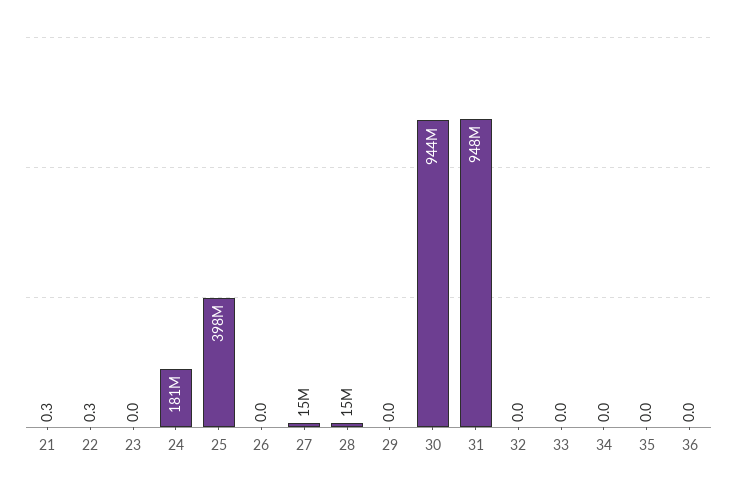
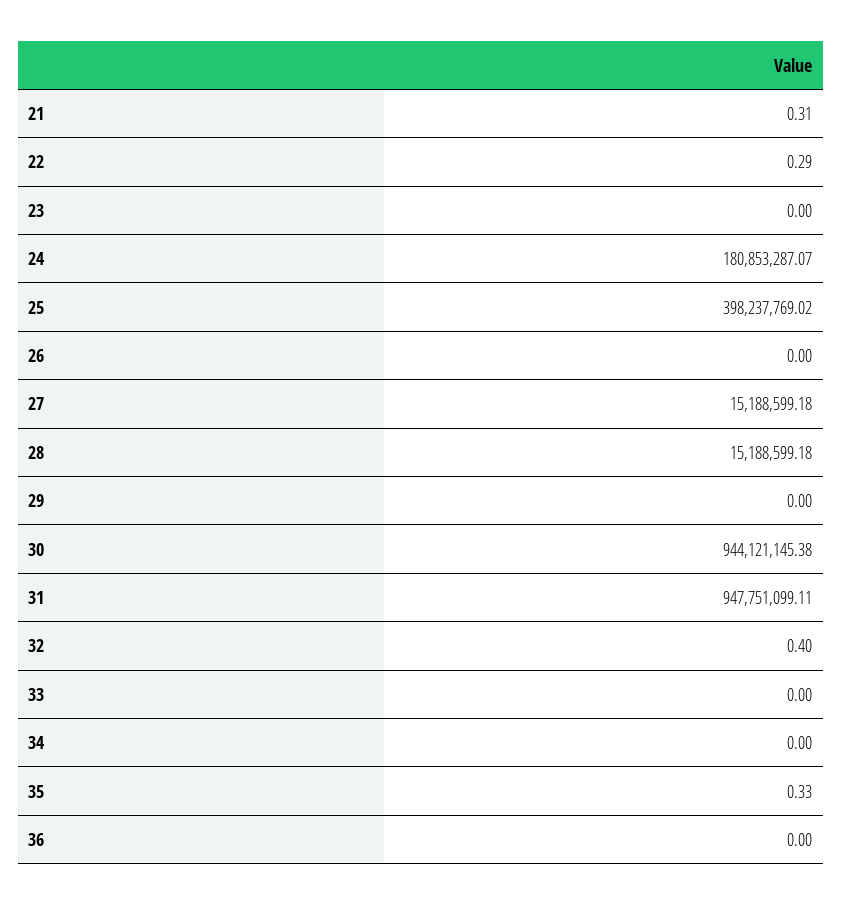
  {
    "21": 0.31,
    "22": 0.29,
    "23": 0,
    "24": 180853287.07,
    "25": 398237769.02,
    "26": 0,
    "27": 15188599.18,
    "28": 15188599.18,
    "29": 0,
    "30": 944121145.38,
    "31": 947751099.11,
-   "32": 0,
+   "32": 0.4,
    "33": 0,
    "34": 0,
-   "35": 0,
+   "35": 0.33,
    "36": 0
  }

